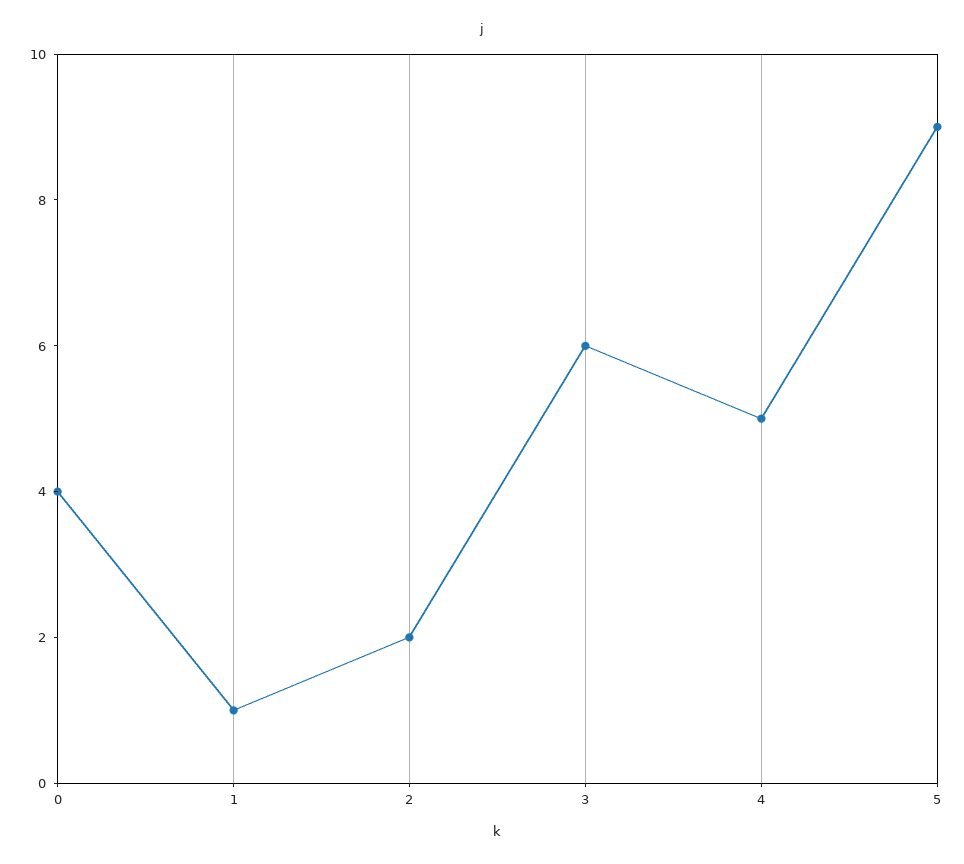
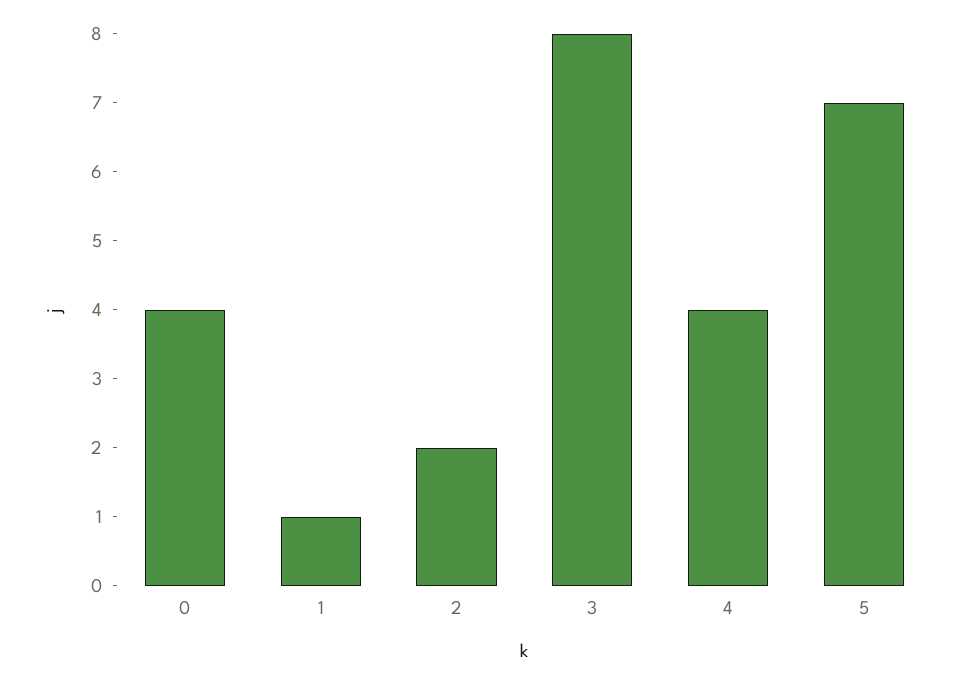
  {
    "0": 4,
    "1": 1,
    "2": 2,
-   "3": 6,
+   "3": 8,
-   "4": 5,
+   "4": 4,
-   "5": 9
+   "5": 7
  }

